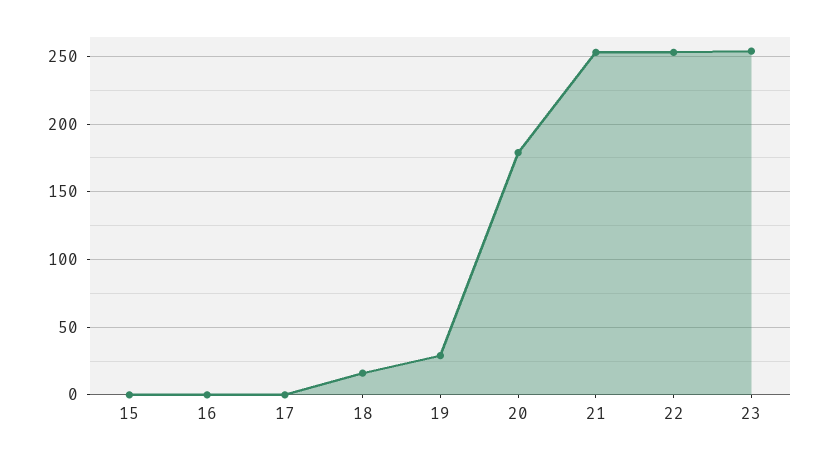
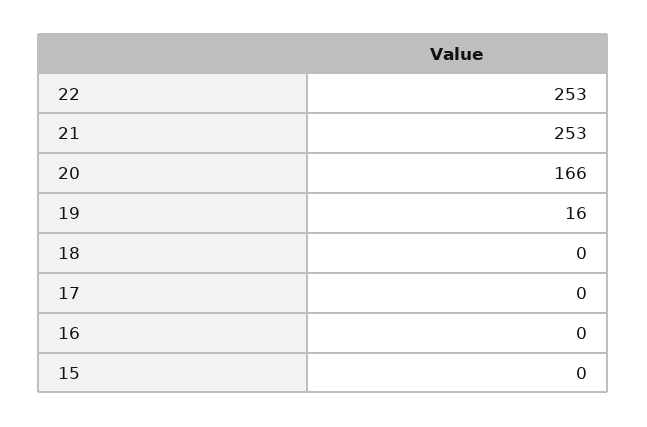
  {
    "15": 0,
    "16": 0,
    "17": 0,
-   "18": 15,
+   "18": 0,
-   "19": 30,
+   "19": 16,
-   "20": 180,
+   "20": 166,
    "21": 253,
-   "22": 253,
+   "22": 253
-   "23": 255
  }

